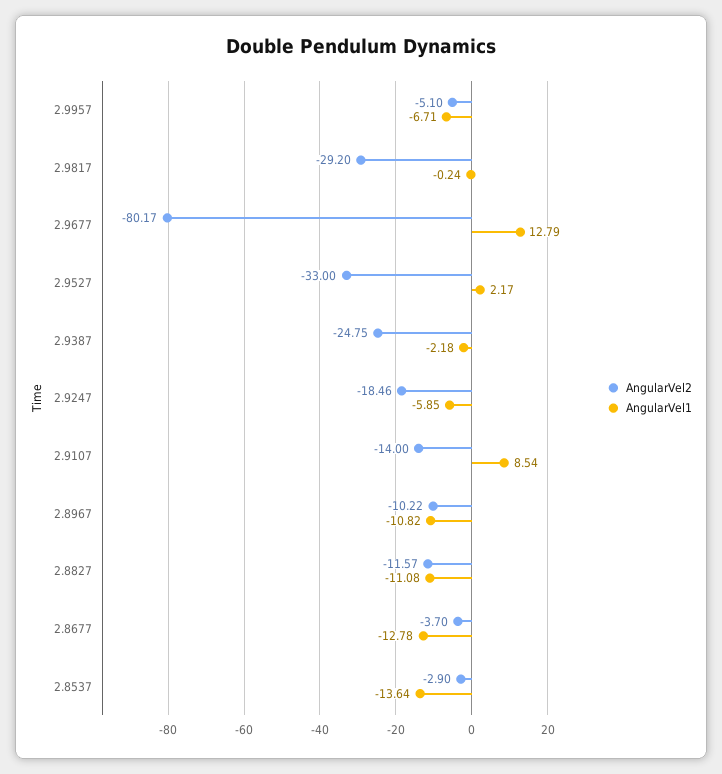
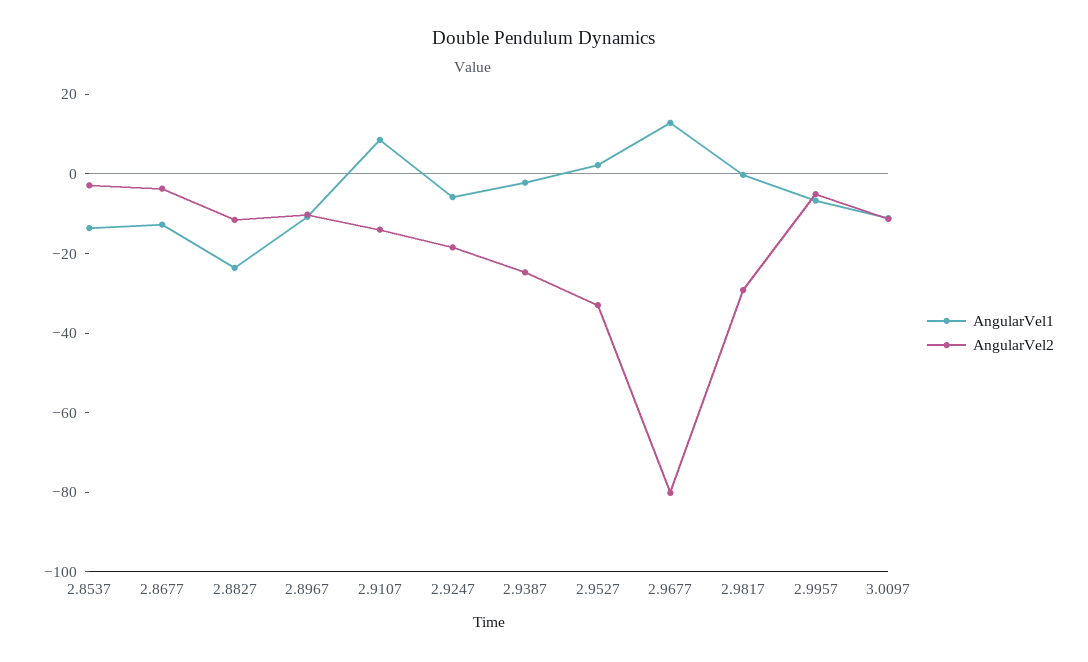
  {
    "AngularVel2": {
      "2.9957": -5.1,
      "2.9817": -29.2,
      "2.9677": -80.17,
      "2.9527": -33,
      "2.9387": -24.75,
      "2.9247": -18.46,
      "2.9107": -14,
      "2.8967": -10.22,
      "2.8827": -11.57,
      "2.8677": -3.7,
-     "2.8537": -2.9
+     "2.8537": -2.9,
+     "3.0097": -10
    },
    "AngularVel1": {
      "2.9957": -6.71,
      "2.9817": -0.24,
      "2.9677": 12.79,
      "2.9527": 2.17,
      "2.9387": -2.18,
      "2.9247": -5.85,
      "2.9107": 8.54,
      "2.8967": -10.82,
-     "2.8827": -11.08,
+     "2.8827": -25,
      "2.8677": -12.78,
-     "2.8537": -13.64
+     "2.8537": -13.64,
+     "3.0097": -10
    }
  }

